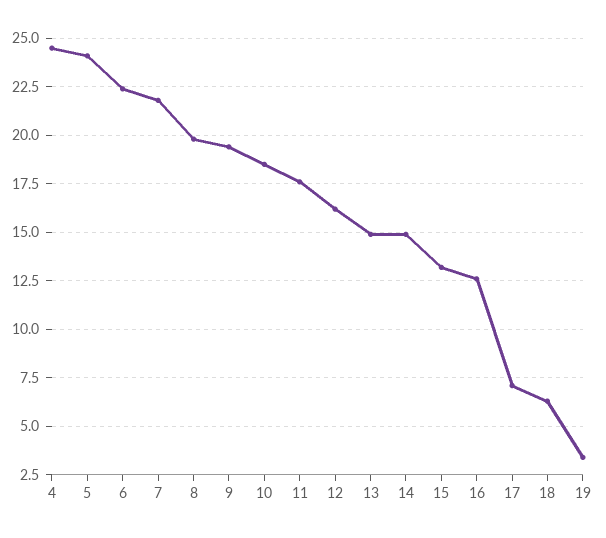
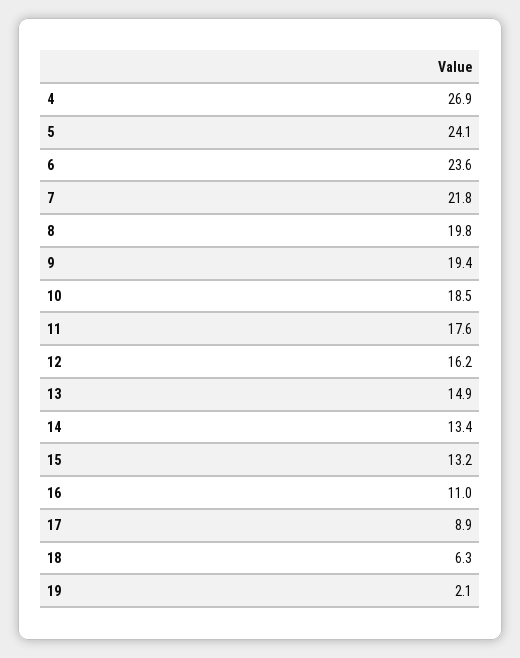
  {
-   "4": 24.5,
+   "4": 26.9,
    "5": 24.1,
-   "6": 22.5,
+   "6": 23.6,
    "7": 21.8,
    "8": 19.8,
    "9": 19.4,
    "10": 18.5,
    "11": 17.6,
    "12": 16.2,
    "13": 14.9,
-   "14": 15,
+   "14": 13.4,
    "15": 13.2,
-   "16": 12.5,
+   "16": 11,
-   "17": 7,
+   "17": 8.9,
    "18": 6.3,
-   "19": 3.5
+   "19": 2.1
  }

